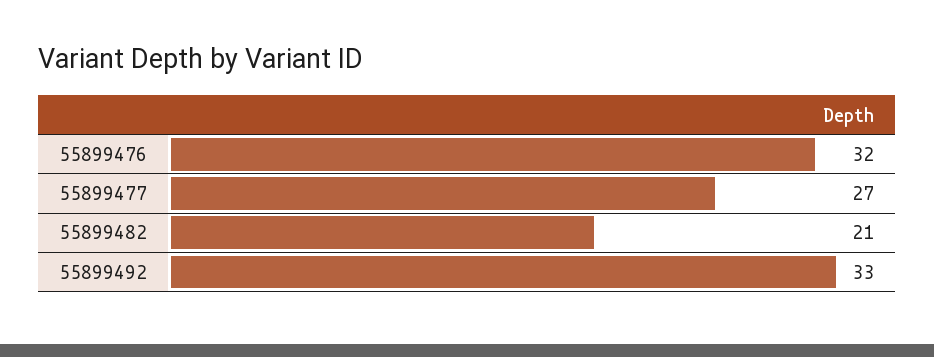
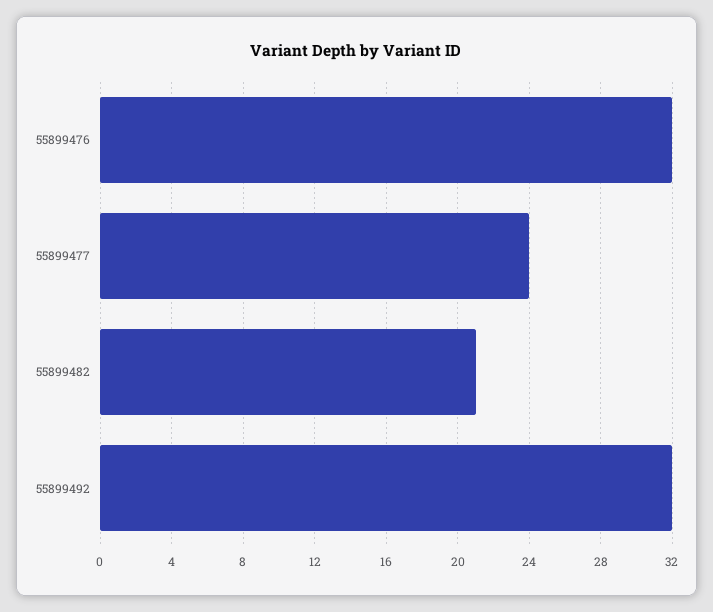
  {
    "55899476": 32,
-   "55899477": 27,
+   "55899477": 24,
    "55899482": 21,
-   "55899492": 33
+   "55899492": 32
  }

